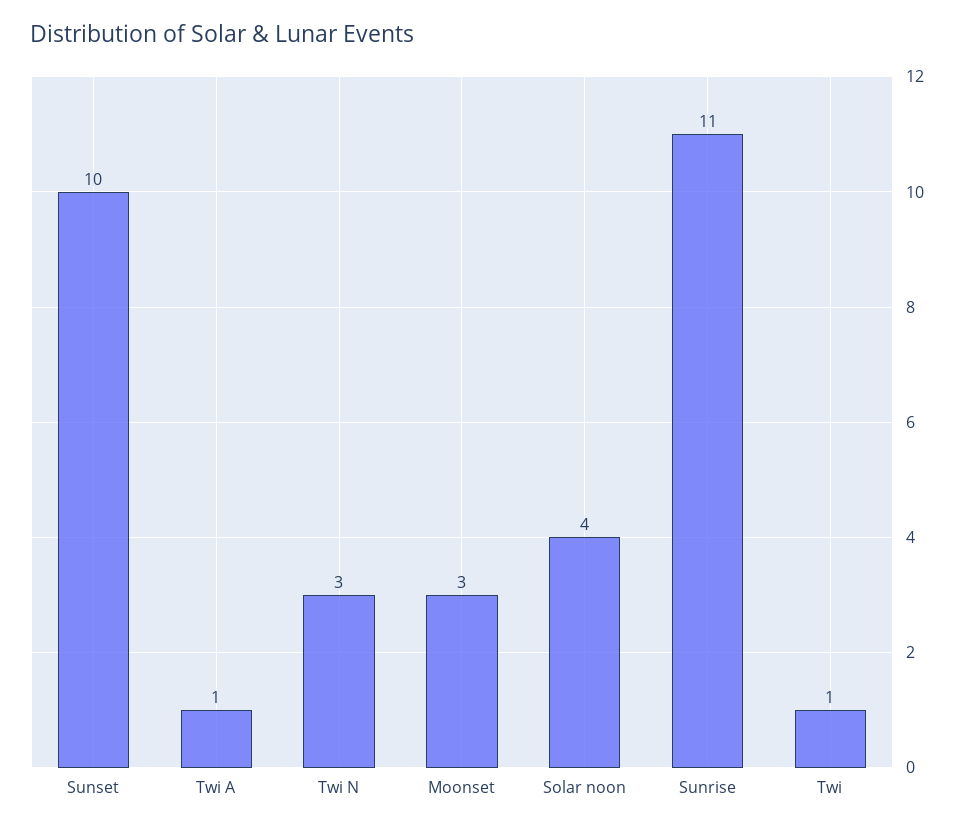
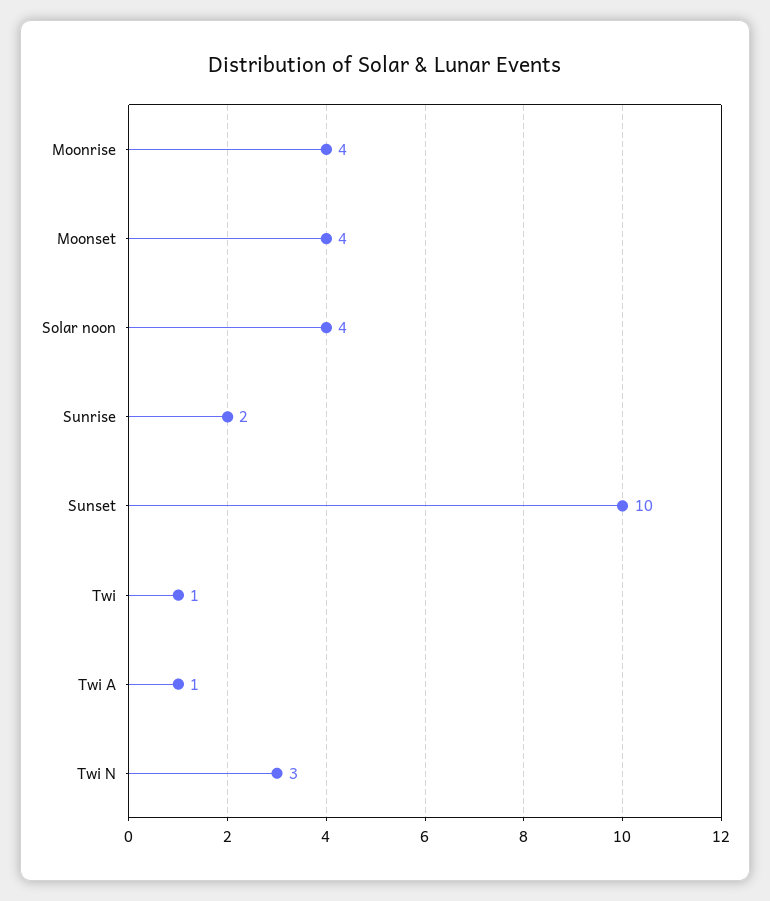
  {
    "Sunset": 10,
    "Twi A": 1,
    "Twi N": 3,
-   "Moonset": 3,
+   "Moonset": 4,
    "Solar noon": 4,
-   "Sunrise": 11,
+   "Sunrise": 2,
-   "Twi": 1
+   "Twi": 1,
+   "Moonrise": 4
  }

